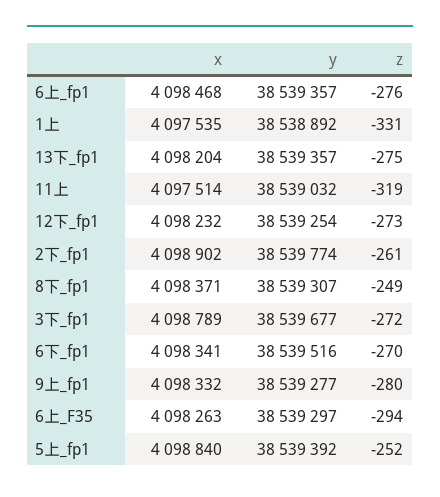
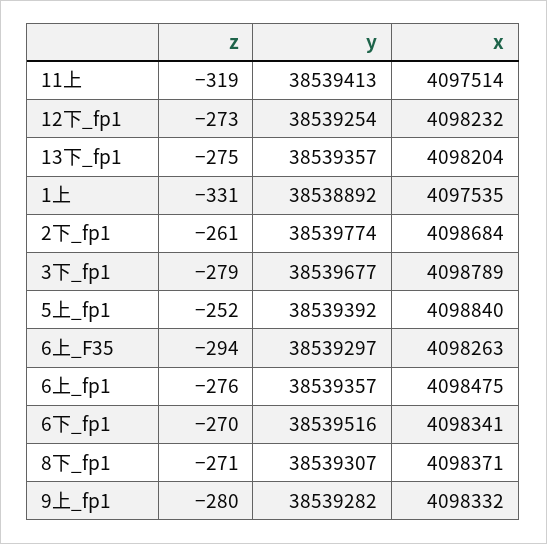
  {
    "x": {
-     "6上_fp1": 4098468,
+     "6上_fp1": 4098475,
      "1上": 4097535,
      "13下_fp1": 4098204,
      "11上": 4097514,
      "12下_fp1": 4098232,
-     "2下_fp1": 4098902,
+     "2下_fp1": 4098684,
      "8下_fp1": 4098371,
      "3下_fp1": 4098789,
      "6下_fp1": 4098341,
      "9上_fp1": 4098332,
      "6上_F35": 4098263,
      "5上_fp1": 4098840
    },
    "y": {
      "6上_fp1": 38539357,
      "1上": 38538892,
      "13下_fp1": 38539357,
-     "11上": 38539032,
+     "11上": 38539413,
      "12下_fp1": 38539254,
      "2下_fp1": 38539774,
      "8下_fp1": 38539307,
      "3下_fp1": 38539677,
      "6下_fp1": 38539516,
-     "9上_fp1": 38539277,
+     "9上_fp1": 38539282,
      "6上_F35": 38539297,
      "5上_fp1": 38539392
    },
    "z": {
      "6上_fp1": -276,
      "1上": -331,
      "13下_fp1": -275,
      "11上": -319,
      "12下_fp1": -273,
      "2下_fp1": -261,
-     "8下_fp1": -249,
+     "8下_fp1": -271,
-     "3下_fp1": -272,
+     "3下_fp1": -279,
      "6下_fp1": -270,
      "9上_fp1": -280,
      "6上_F35": -294,
      "5上_fp1": -252
    }
  }

